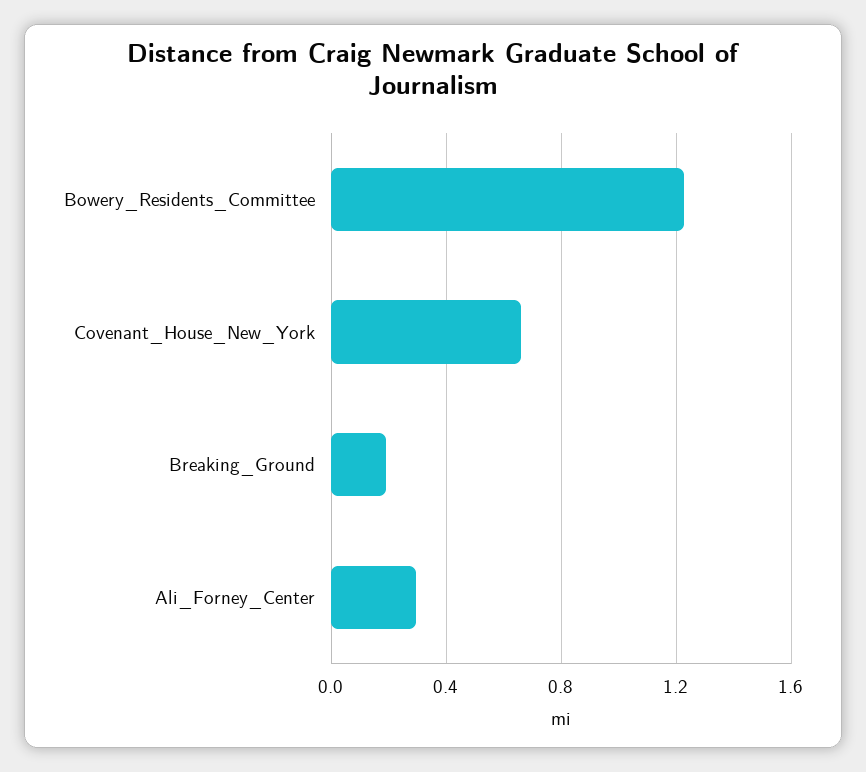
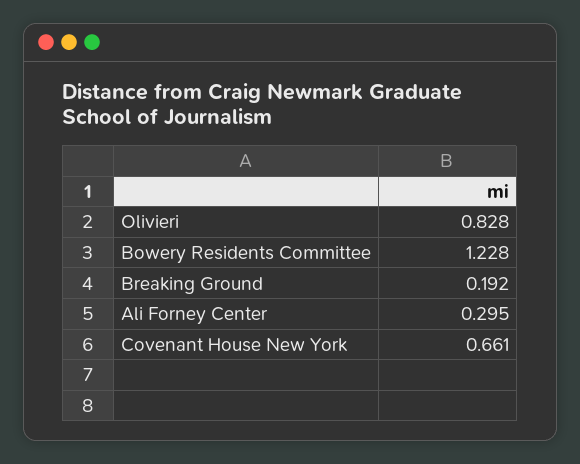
  {
    "Bowery_Residents_Committee": 1.228,
    "Covenant_House_New_York": 0.661,
    "Breaking_Ground": 0.192,
-   "Ali_Forney_Center": 0.295
+   "Ali_Forney_Center": 0.295,
+   "Olivieri": 0.828
  }

